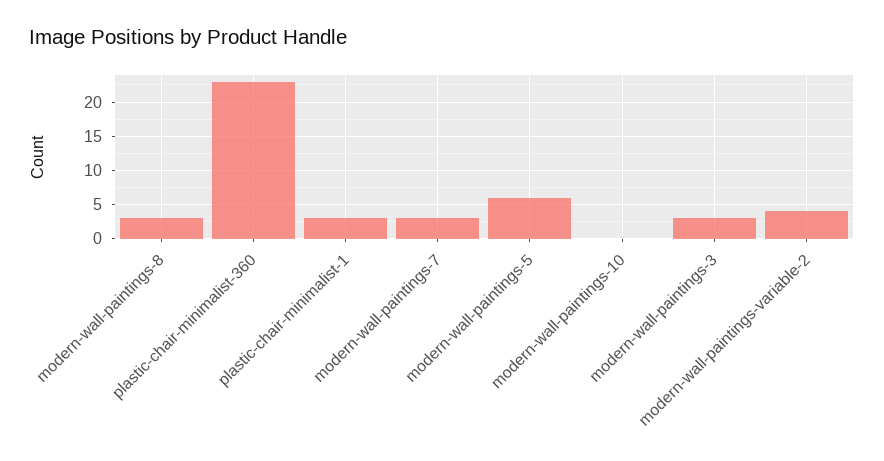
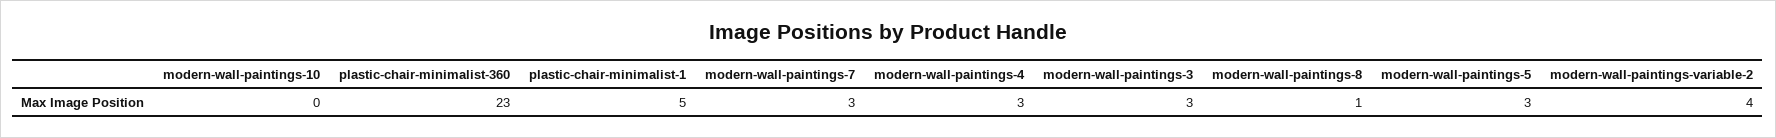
  {
-   "modern-wall-paintings-8": 3,
+   "modern-wall-paintings-8": 1,
    "plastic-chair-minimalist-360": 23,
-   "plastic-chair-minimalist-1": 3,
+   "plastic-chair-minimalist-1": 5,
    "modern-wall-paintings-7": 3,
-   "modern-wall-paintings-5": 6,
+   "modern-wall-paintings-5": 3,
    "modern-wall-paintings-10": 0,
    "modern-wall-paintings-3": 3,
-   "modern-wall-paintings-variable-2": 4
+   "modern-wall-paintings-variable-2": 4,
+   "modern-wall-paintings-4": 3
  }

